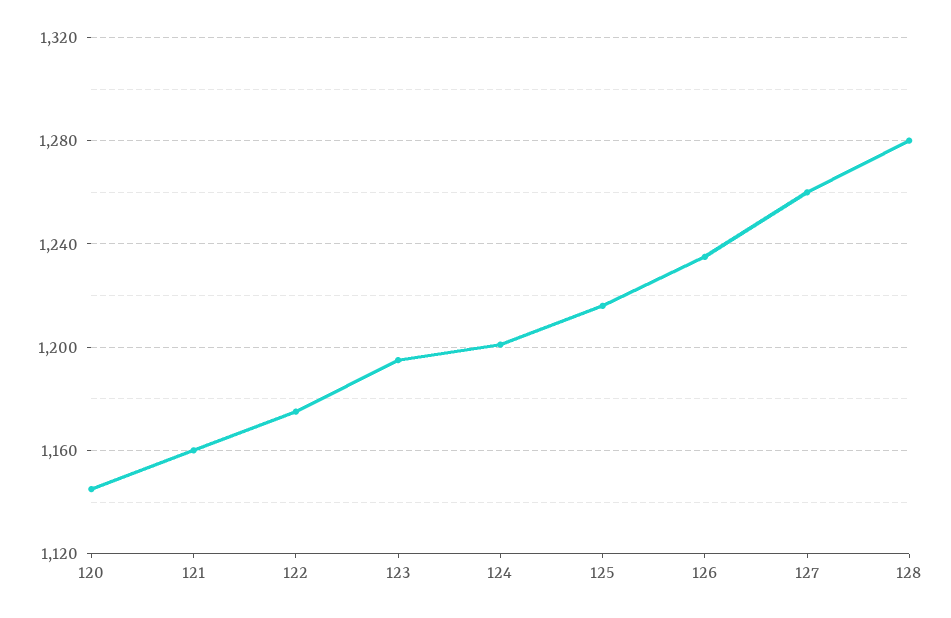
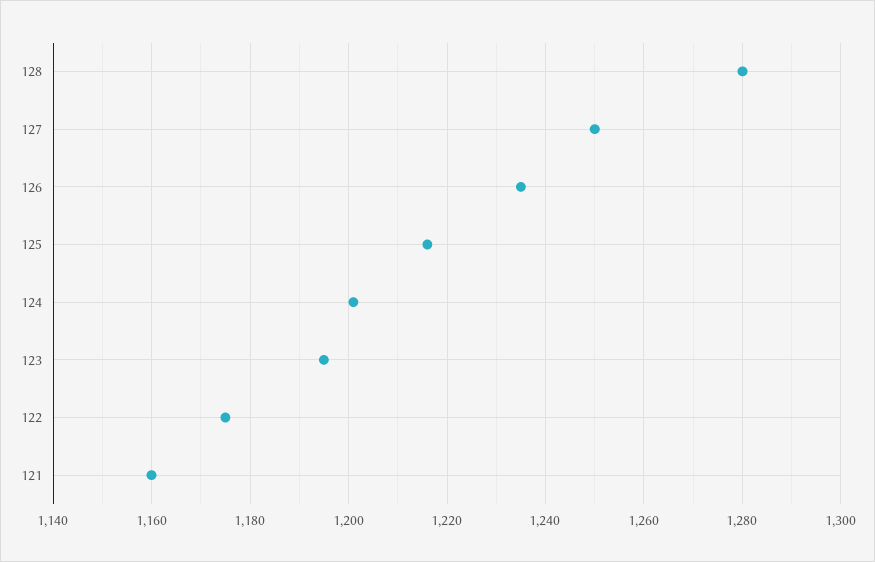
  {
-   "120": 1145,
    "121": 1160,
    "122": 1175,
    "123": 1195,
    "124": 1200,
    "125": 1215,
    "126": 1235,
-   "127": 1260,
+   "127": 1250,
    "128": 1280
  }

